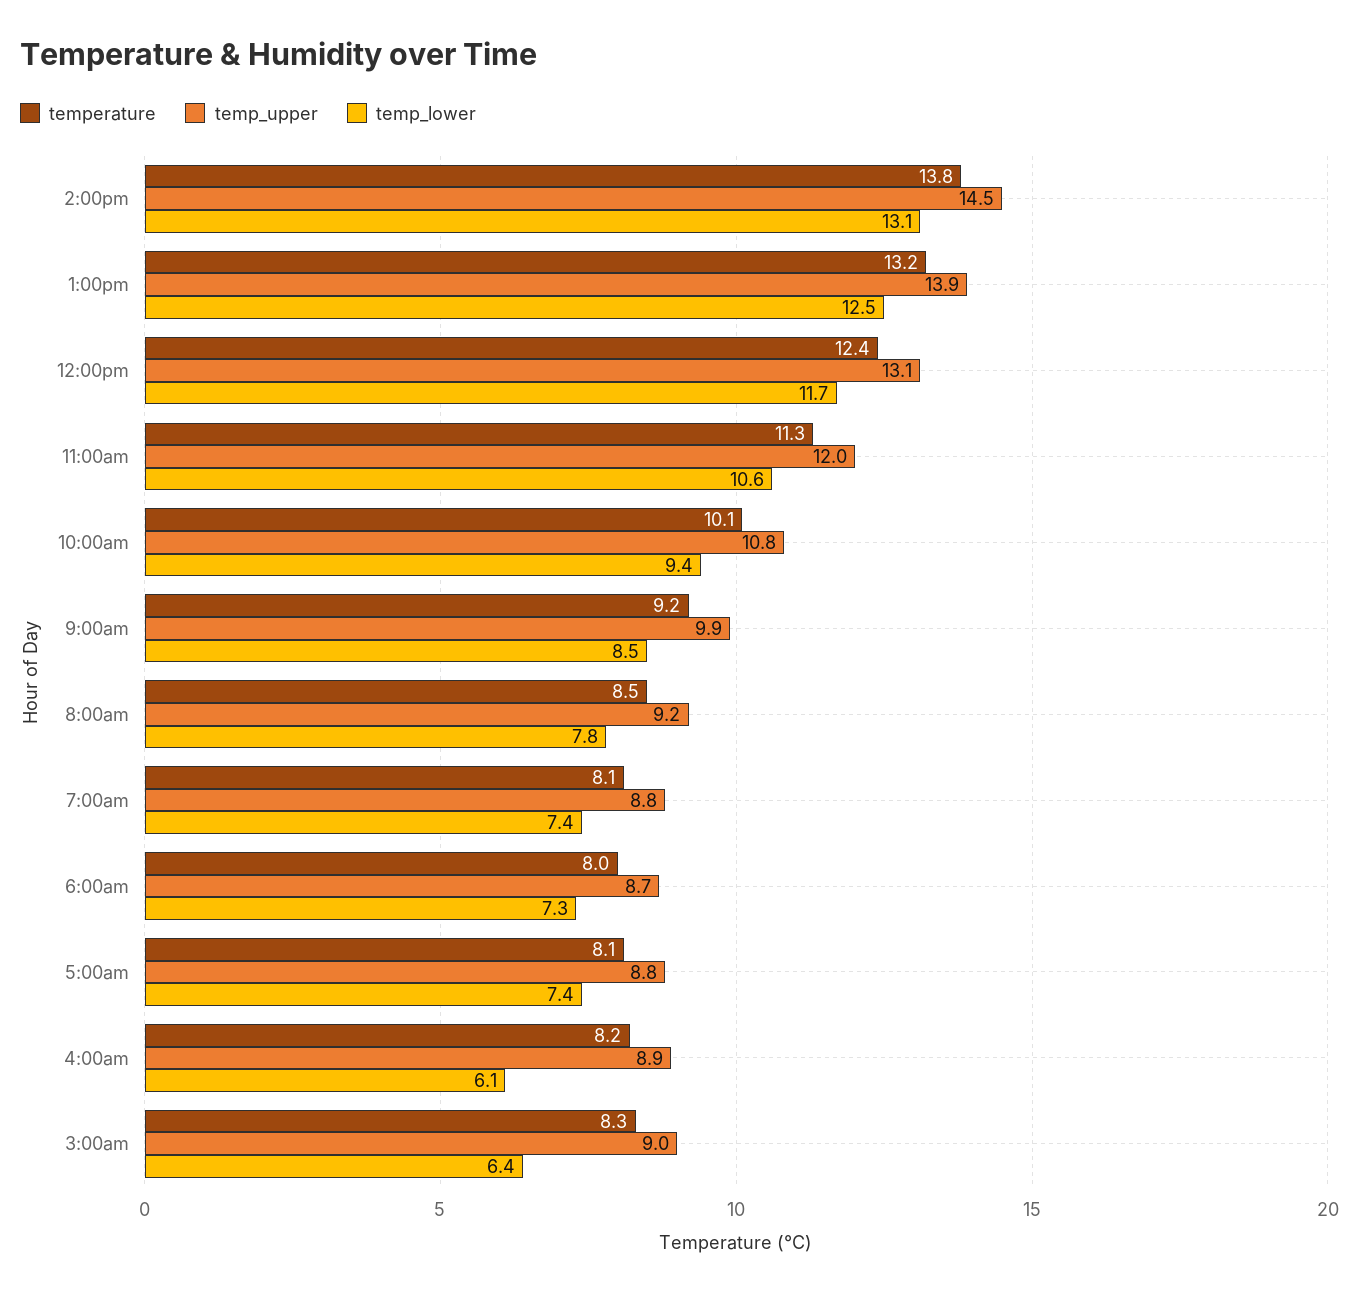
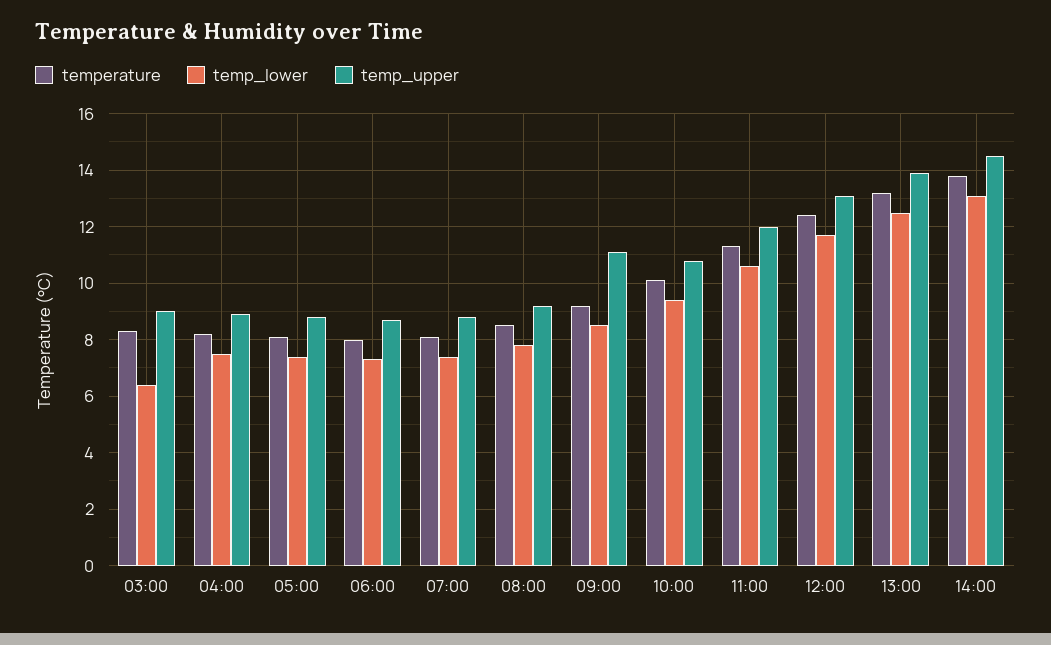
  {
    "temperature": {
      "2:00pm": 13.8,
      "1:00pm": 13.2,
      "12:00pm": 12.4,
      "11:00am": 11.3,
      "10:00am": 10.1,
      "9:00am": 9.2,
      "8:00am": 8.5,
      "7:00am": 8.1,
      "6:00am": 8,
      "5:00am": 8.1,
      "4:00am": 8.2,
      "3:00am": 8.3
    },
    "temp_upper": {
      "2:00pm": 14.5,
      "1:00pm": 13.9,
      "12:00pm": 13.1,
      "11:00am": 12,
      "10:00am": 10.8,
-     "9:00am": 9.9,
+     "9:00am": 11,
      "8:00am": 9.2,
      "7:00am": 8.8,
      "6:00am": 8.7,
      "5:00am": 8.8,
      "4:00am": 8.9,
      "3:00am": 9
    },
    "temp_lower": {
      "2:00pm": 13.1,
      "1:00pm": 12.5,
      "12:00pm": 11.7,
      "11:00am": 10.6,
      "10:00am": 9.4,
      "9:00am": 8.5,
      "8:00am": 7.8,
      "7:00am": 7.4,
      "6:00am": 7.3,
      "5:00am": 7.4,
-     "4:00am": 6.1,
+     "4:00am": 7.5,
      "3:00am": 6.4
    }
  }

